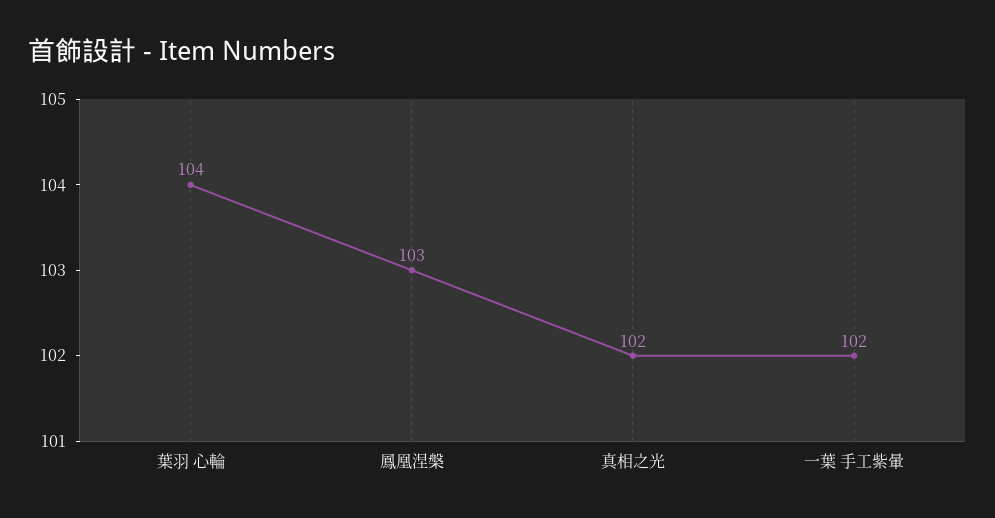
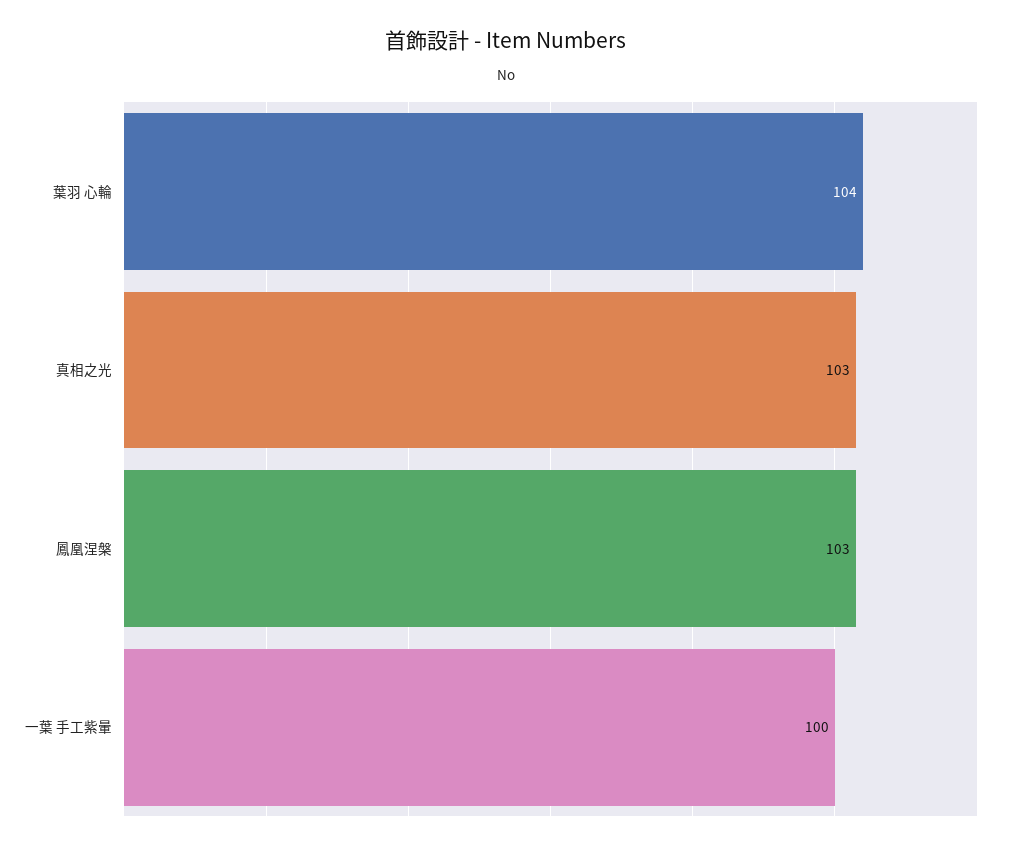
  {
    "葉羽 心輪": 104,
    "鳳凰涅槃": 103,
-   "真相之光": 102,
+   "真相之光": 103,
-   "一葉 手工紫暈": 102
+   "一葉 手工紫暈": 100
  }

